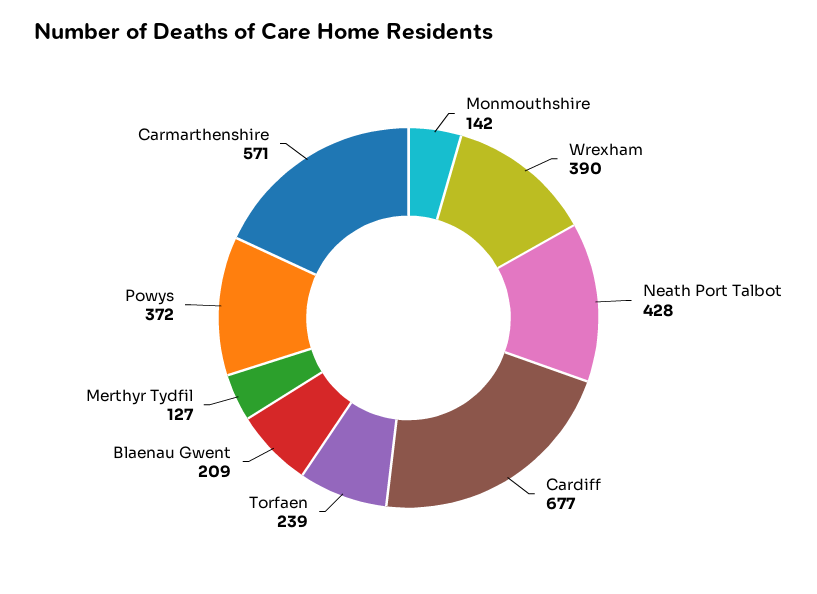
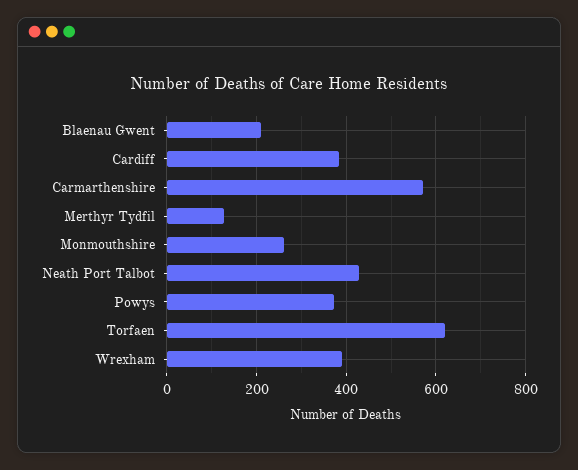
  {
-   "Monmouthshire": 142,
+   "Monmouthshire": 260,
    "Wrexham": 390,
    "Neath Port Talbot": 428,
-   "Cardiff": 677,
+   "Cardiff": 380,
-   "Torfaen": 239,
+   "Torfaen": 620,
    "Blaenau Gwent": 209,
    "Merthyr Tydfil": 127,
    "Powys": 372,
    "Carmarthenshire": 571
  }

